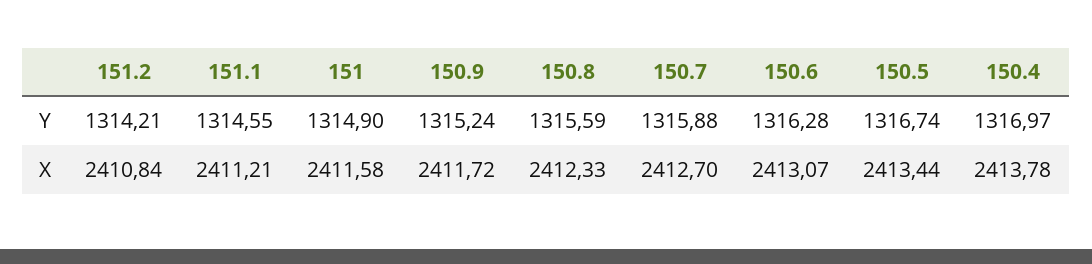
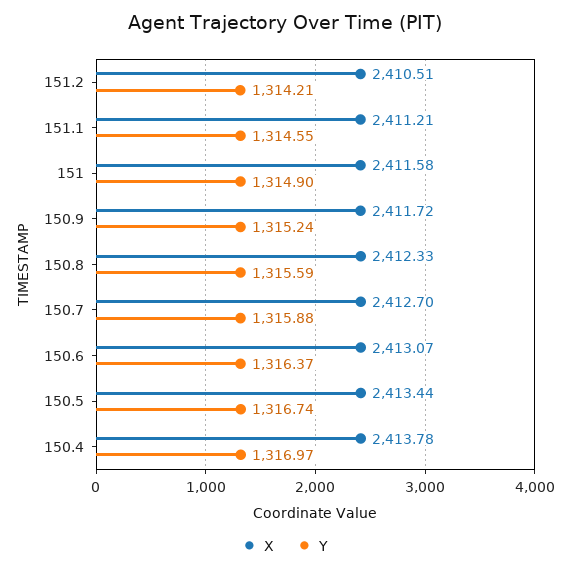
  {
    "Y": {
      "151.2": 1314.21,
      "151.1": 1314.55,
      "151": 1314.9,
      "150.9": 1315.24,
      "150.8": 1315.59,
      "150.7": 1315.88,
-     "150.6": 1316.28,
+     "150.6": 1316.37,
      "150.5": 1316.74,
      "150.4": 1316.97
    },
    "X": {
-     "151.2": 2410.84,
+     "151.2": 2410.51,
      "151.1": 2411.21,
      "151": 2411.58,
      "150.9": 2411.72,
      "150.8": 2412.33,
      "150.7": 2412.7,
      "150.6": 2413.07,
      "150.5": 2413.44,
      "150.4": 2413.78
    }
  }

